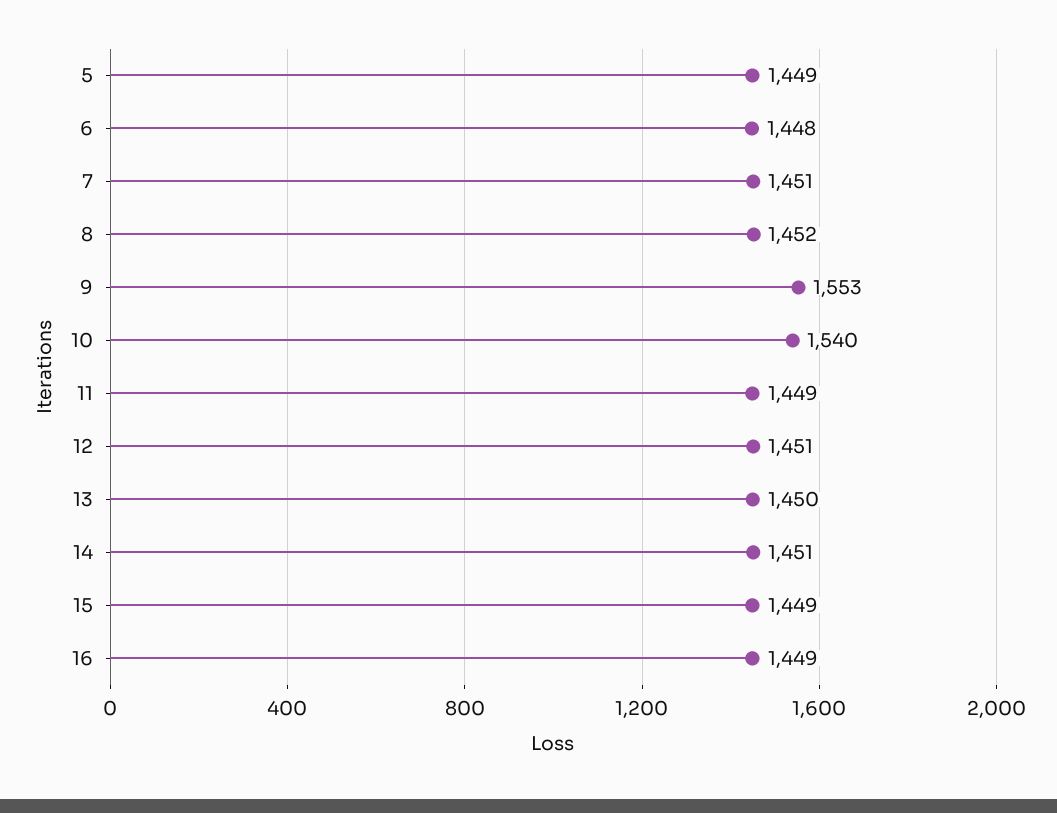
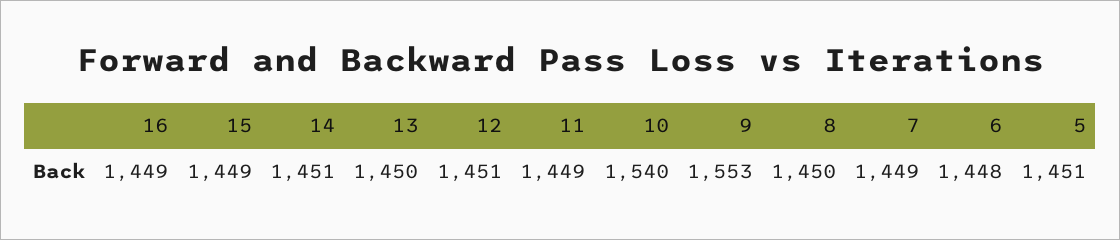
  {
-   "5": 1449,
+   "5": 1451,
    "6": 1448,
-   "7": 1451,
+   "7": 1449,
-   "8": 1452,
+   "8": 1450,
    "9": 1553,
    "10": 1540,
    "11": 1449,
    "12": 1451,
    "13": 1450,
    "14": 1451,
    "15": 1449,
    "16": 1449
  }

